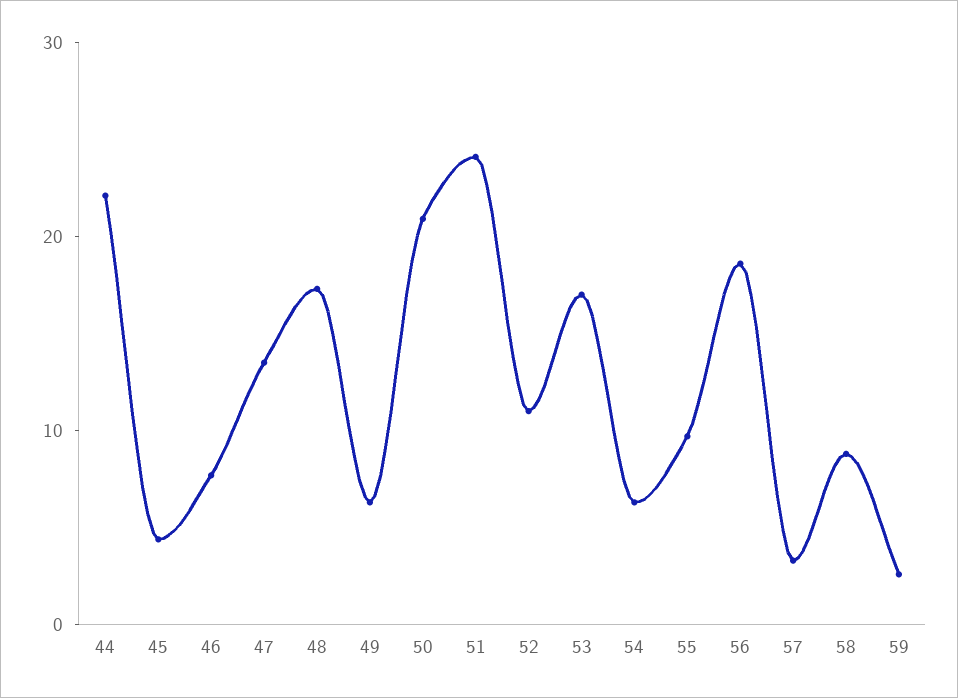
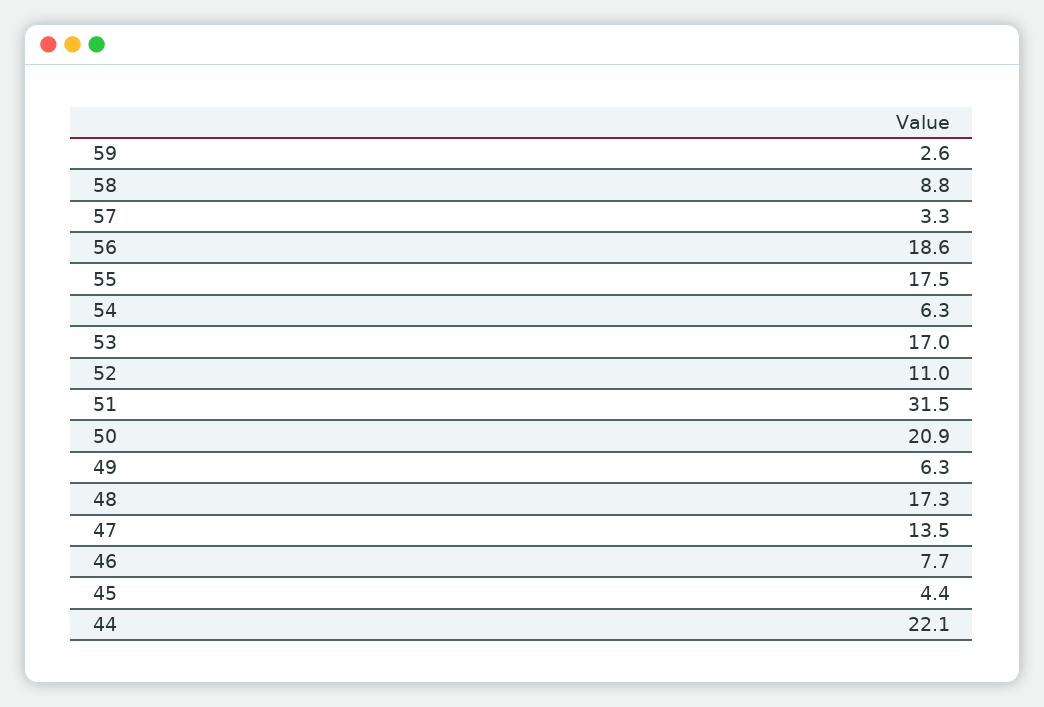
  {
    "44": 22.1,
    "45": 4.4,
    "46": 7.7,
    "47": 13.5,
    "48": 17.3,
    "49": 6.3,
    "50": 20.9,
-   "51": 24,
+   "51": 31.5,
    "52": 11,
    "53": 17,
    "54": 6.3,
-   "55": 10,
+   "55": 17.5,
    "56": 18.6,
    "57": 3.3,
    "58": 8.8,
    "59": 2.6
  }

